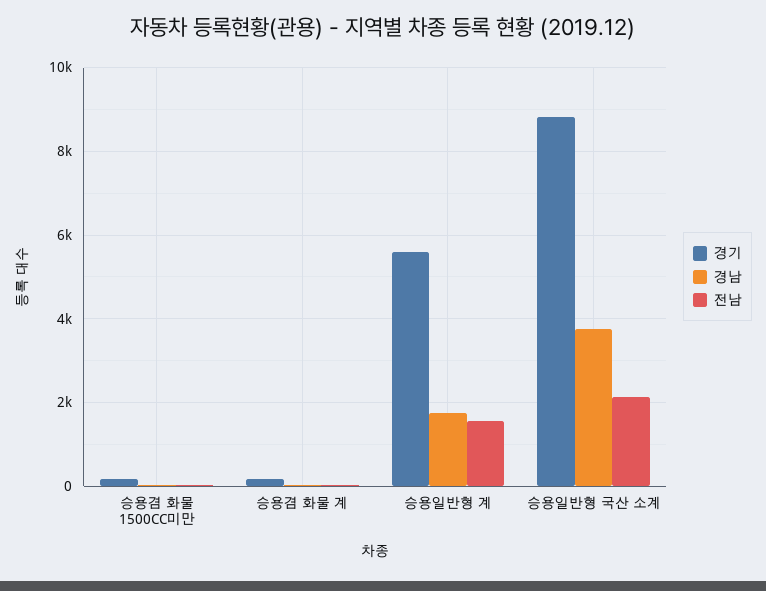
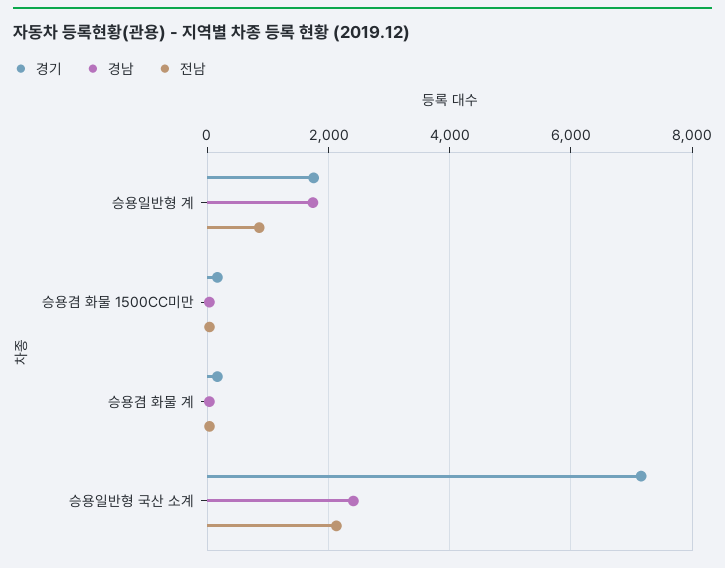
  {
    "경기": {
      "승용겸 화물 1500CC미만": 200,
      "승용겸 화물 계": 200,
-     "승용일반형 계": 5600,
+     "승용일반형 계": 1800,
-     "승용일반형 국산 소계": 8800
+     "승용일반형 국산 소계": 7200
    },
    "경남": {
      "승용겸 화물 1500CC미만": 0,
      "승용겸 화물 계": 0,
      "승용일반형 계": 1800,
-     "승용일반형 국산 소계": 3800
+     "승용일반형 국산 소계": 2400
    },
    "전남": {
      "승용겸 화물 1500CC미만": 0,
      "승용겸 화물 계": 0,
-     "승용일반형 계": 1600,
+     "승용일반형 계": 800,
      "승용일반형 국산 소계": 2200
    }
  }

